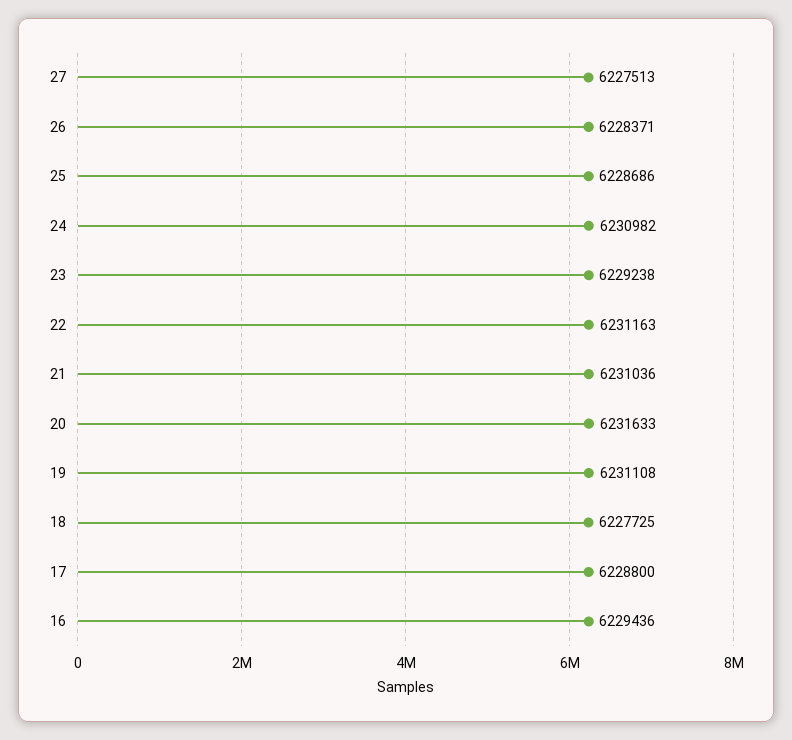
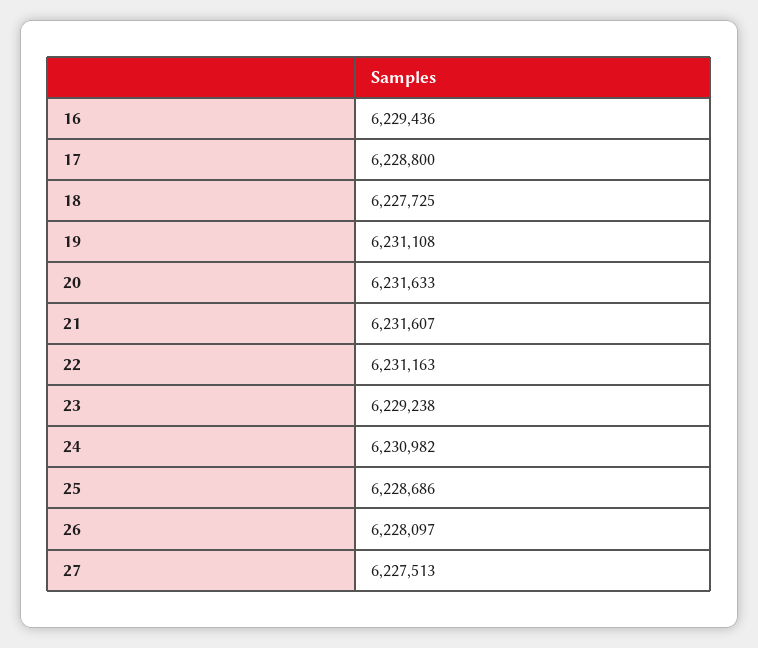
  {
    "27": 6227513,
-   "26": 6228371,
+   "26": 6228097,
    "25": 6228686,
    "24": 6230982,
    "23": 6229238,
    "22": 6231163,
-   "21": 6231036,
+   "21": 6231607,
    "20": 6231633,
    "19": 6231108,
    "18": 6227725,
    "17": 6228800,
    "16": 6229436
  }

